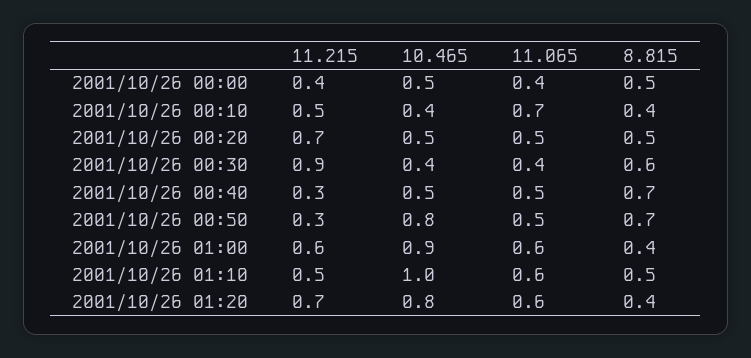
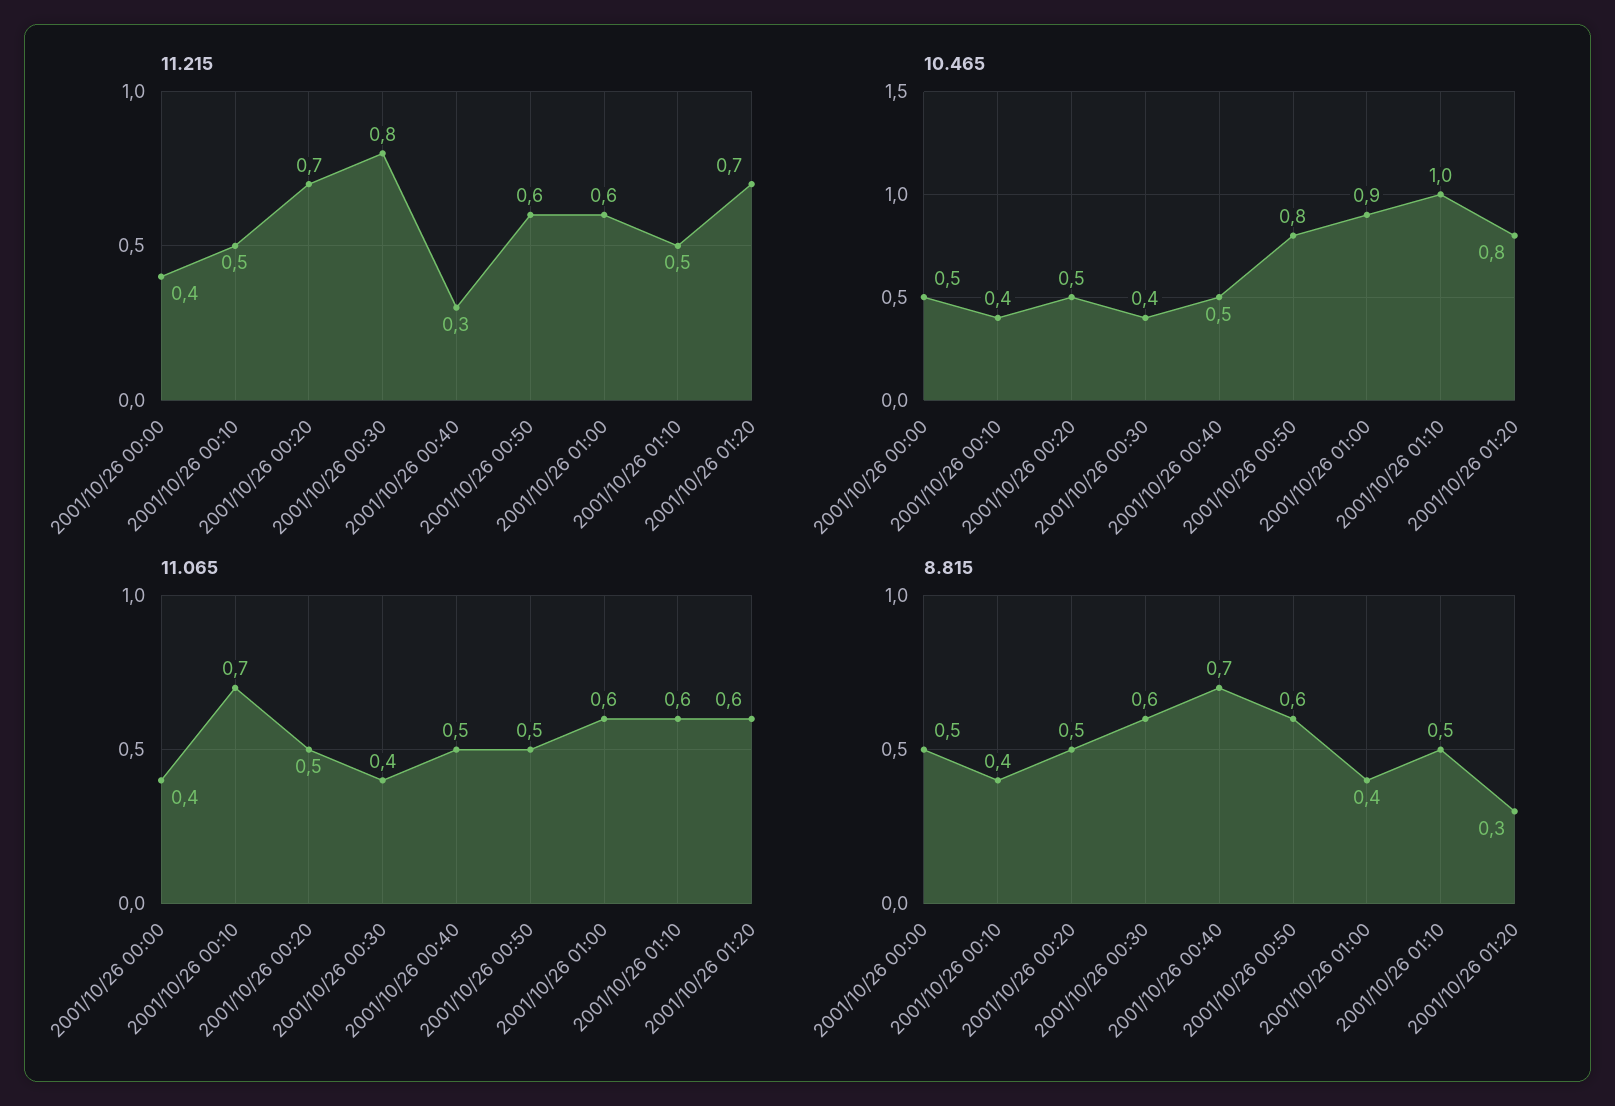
  {
    "11.215": {
      "2001/10/26 00:00": 0.4,
      "2001/10/26 00:10": 0.5,
      "2001/10/26 00:20": 0.7,
-     "2001/10/26 00:30": 0.9,
+     "2001/10/26 00:30": 0.8,
      "2001/10/26 00:40": 0.3,
-     "2001/10/26 00:50": 0.3,
+     "2001/10/26 00:50": 0.6,
      "2001/10/26 01:00": 0.6,
      "2001/10/26 01:10": 0.5,
      "2001/10/26 01:20": 0.7
    },
    "10.465": {
      "2001/10/26 00:00": 0.5,
      "2001/10/26 00:10": 0.4,
      "2001/10/26 00:20": 0.5,
      "2001/10/26 00:30": 0.4,
      "2001/10/26 00:40": 0.5,
      "2001/10/26 00:50": 0.8,
      "2001/10/26 01:00": 0.9,
      "2001/10/26 01:10": 1,
      "2001/10/26 01:20": 0.8
    },
    "11.065": {
      "2001/10/26 00:00": 0.4,
      "2001/10/26 00:10": 0.7,
      "2001/10/26 00:20": 0.5,
      "2001/10/26 00:30": 0.4,
      "2001/10/26 00:40": 0.5,
      "2001/10/26 00:50": 0.5,
      "2001/10/26 01:00": 0.6,
      "2001/10/26 01:10": 0.6,
      "2001/10/26 01:20": 0.6
    },
    "8.815": {
      "2001/10/26 00:00": 0.5,
      "2001/10/26 00:10": 0.4,
      "2001/10/26 00:20": 0.5,
      "2001/10/26 00:30": 0.6,
      "2001/10/26 00:40": 0.7,
-     "2001/10/26 00:50": 0.7,
+     "2001/10/26 00:50": 0.6,
      "2001/10/26 01:00": 0.4,
      "2001/10/26 01:10": 0.5,
-     "2001/10/26 01:20": 0.4
+     "2001/10/26 01:20": 0.3
    }
  }

